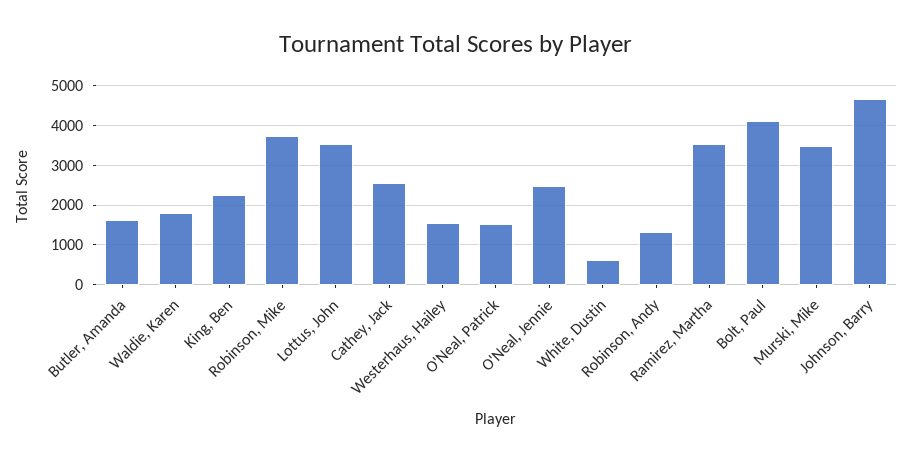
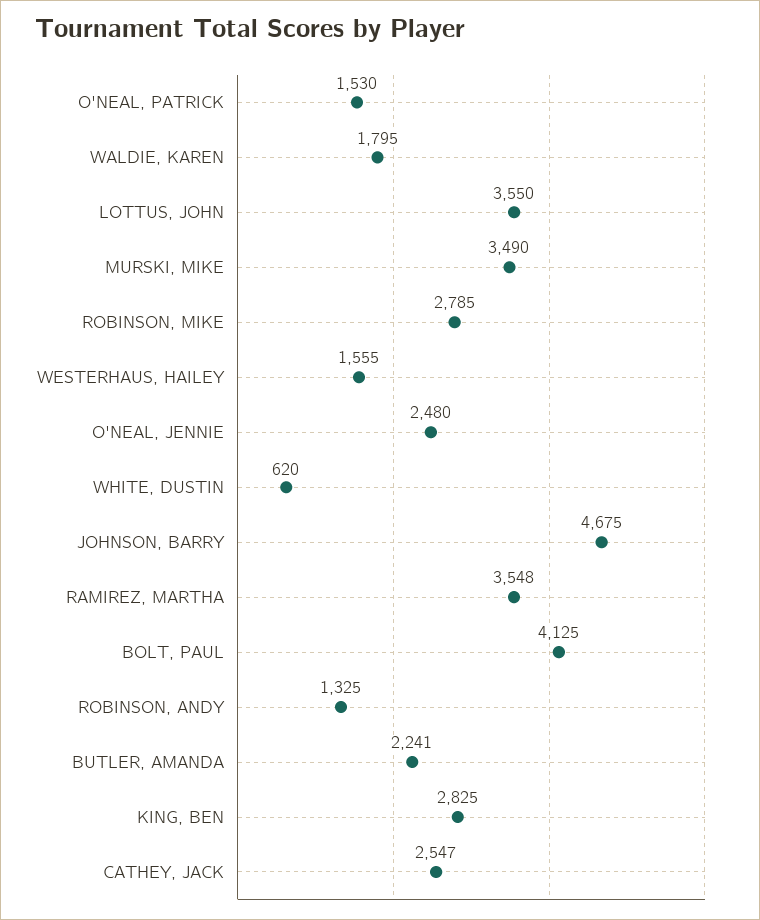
  {
-   "Butler, Amanda": 1600,
+   "Butler, Amanda": 2241,
    "Waldie, Karen": 1795,
-   "King, Ben": 2200,
+   "King, Ben": 2825,
-   "Robinson, Mike": 3800,
+   "Robinson, Mike": 2785,
    "Lottus, John": 3550,
    "Cathey, Jack": 2547,
    "Westerhaus, Hailey": 1555,
    "O'Neal, Patrick": 1530,
    "O'Neal, Jennie": 2480,
    "White, Dustin": 620,
    "Robinson, Andy": 1325,
    "Ramirez, Martha": 3548,
    "Bolt, Paul": 4125,
    "Murski, Mike": 3490,
    "Johnson, Barry": 4675
  }

